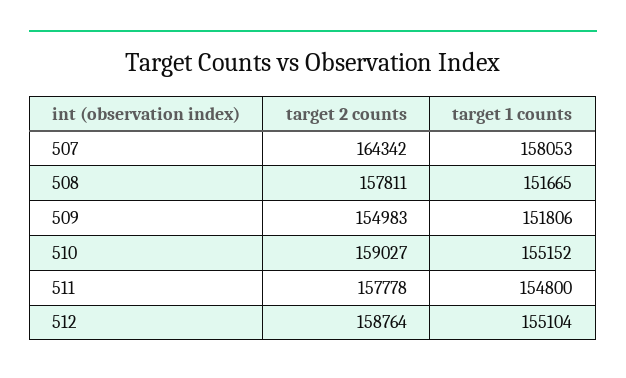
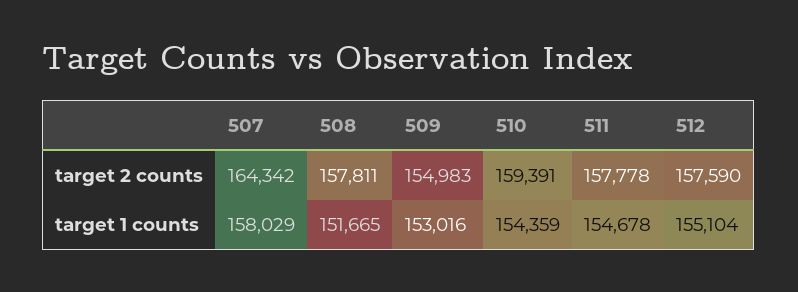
  {
    "target 2 counts": {
      "507": 164342,
      "508": 157811,
      "509": 154983,
-     "510": 159027,
+     "510": 159391,
      "511": 157778,
-     "512": 158764
+     "512": 157590
    },
    "target 1 counts": {
-     "507": 158053,
+     "507": 158029,
      "508": 151665,
-     "509": 151806,
+     "509": 153016,
-     "510": 155152,
+     "510": 154359,
-     "511": 154800,
+     "511": 154678,
      "512": 155104
    }
  }

